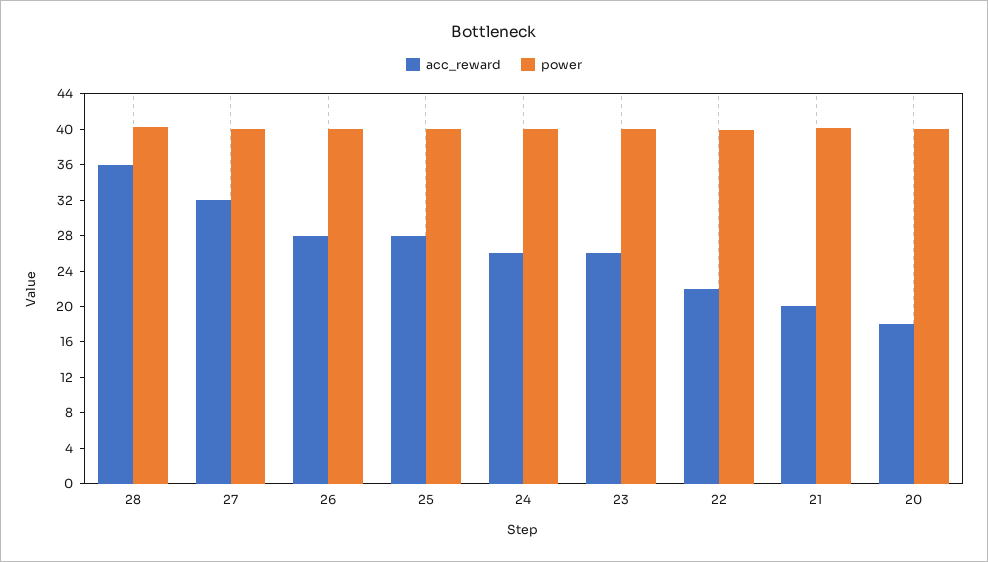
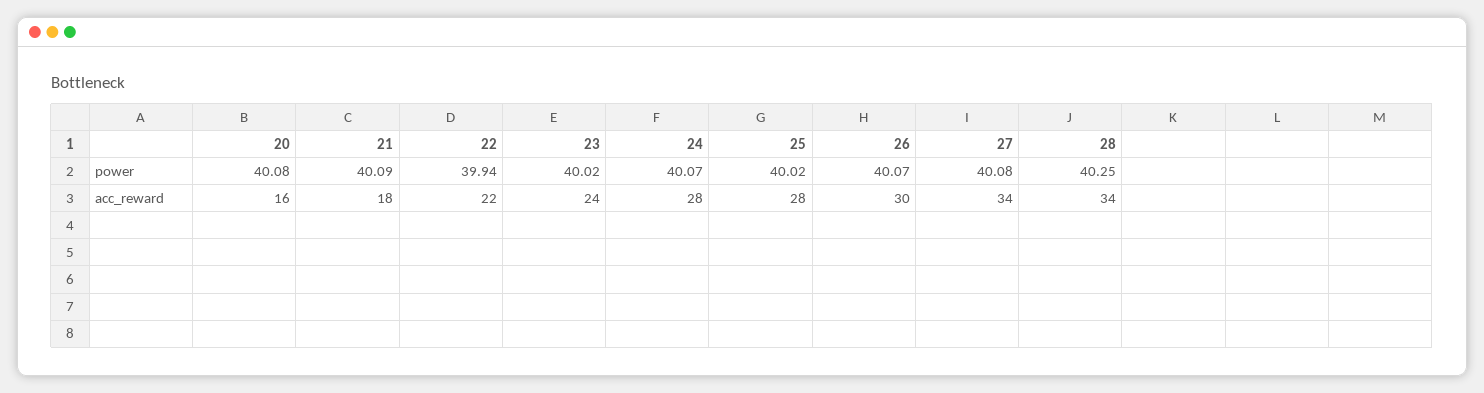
  {
    "acc_reward": {
-     "28": 36,
+     "28": 34,
-     "27": 32,
+     "27": 34,
-     "26": 28,
+     "26": 30,
      "25": 28,
-     "24": 26,
+     "24": 28,
-     "23": 26,
+     "23": 24,
      "22": 22,
-     "21": 20,
+     "21": 18,
-     "20": 18
+     "20": 16
    },
    "power": {
      "28": 40.25,
      "27": 40.08,
      "26": 40.07,
      "25": 40.02,
      "24": 40.07,
      "23": 40.02,
      "22": 39.94,
      "21": 40.09,
      "20": 40.08
    }
  }

